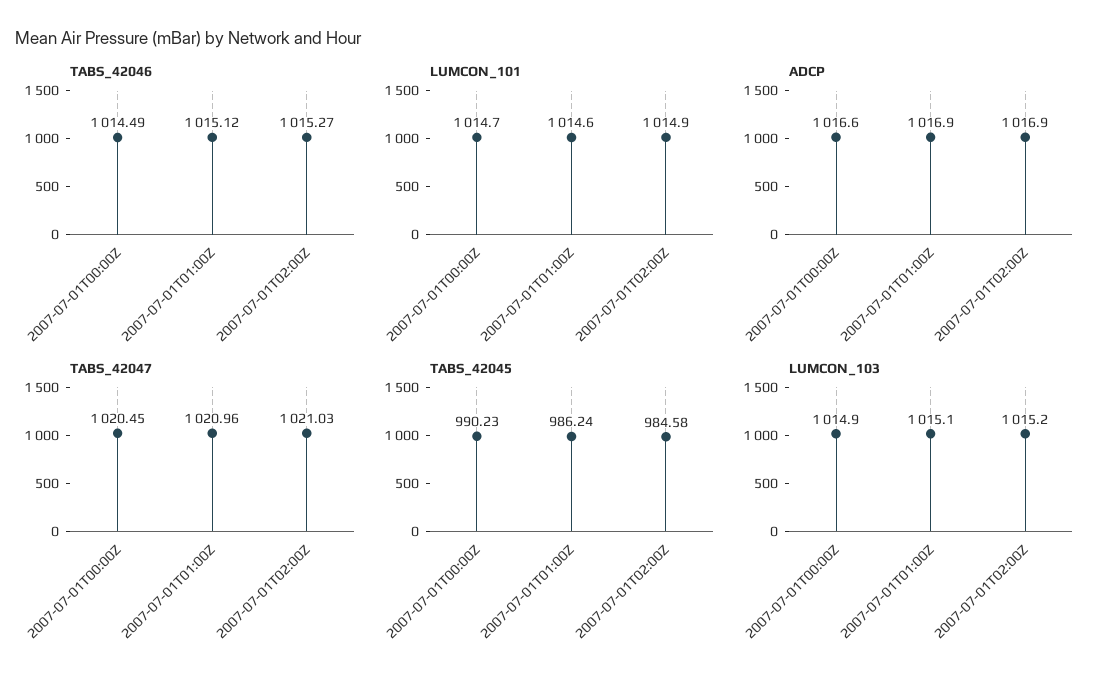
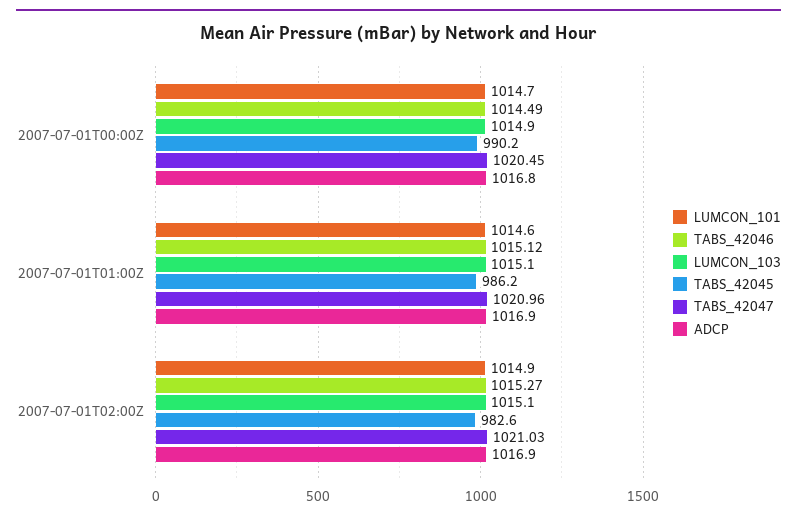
  {
    "TABS_42046": {
      "2007-07-01T00:00Z": 1014.49,
      "2007-07-01T01:00Z": 1015.12,
      "2007-07-01T02:00Z": 1015.27
    },
    "LUMCON_101": {
      "2007-07-01T00:00Z": 1014.7,
      "2007-07-01T01:00Z": 1014.6,
      "2007-07-01T02:00Z": 1014.9
    },
    "ADCP": {
-     "2007-07-01T00:00Z": 1016.6,
+     "2007-07-01T00:00Z": 1016.8,
      "2007-07-01T01:00Z": 1016.9,
      "2007-07-01T02:00Z": 1016.9
    },
    "TABS_42047": {
      "2007-07-01T00:00Z": 1020.45,
      "2007-07-01T01:00Z": 1020.96,
      "2007-07-01T02:00Z": 1021.03
    },
    "TABS_42045": {
      "2007-07-01T00:00Z": 990.23,
      "2007-07-01T01:00Z": 986.24,
-     "2007-07-01T02:00Z": 984.58
+     "2007-07-01T02:00Z": 982.6
    },
    "LUMCON_103": {
      "2007-07-01T00:00Z": 1014.9,
      "2007-07-01T01:00Z": 1015.1,
-     "2007-07-01T02:00Z": 1015.2
+     "2007-07-01T02:00Z": 1015.1
    }
  }

